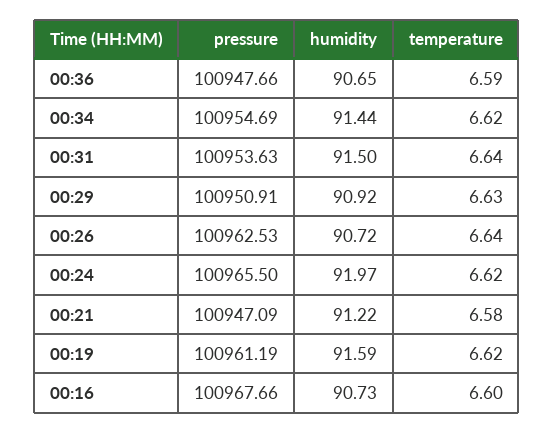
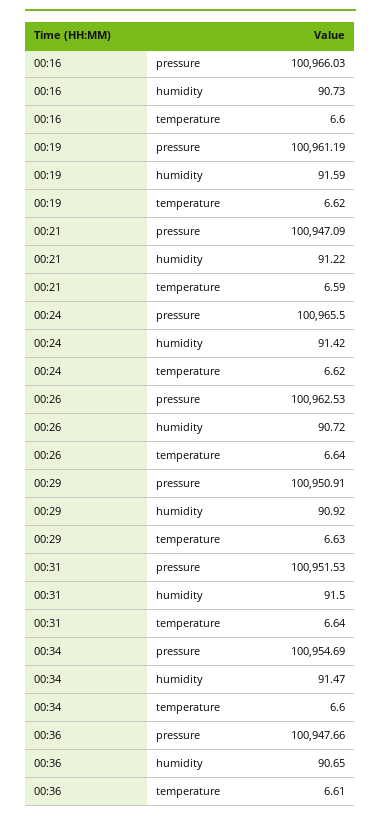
  {
    "pressure": {
      "00:36": 100947.66,
      "00:34": 100954.69,
-     "00:31": 100953.63,
+     "00:31": 100951.53,
      "00:29": 100950.91,
      "00:26": 100962.53,
      "00:24": 100965.5,
      "00:21": 100947.09,
      "00:19": 100961.19,
-     "00:16": 100967.66
+     "00:16": 100966.03
    },
    "humidity": {
      "00:36": 90.65,
-     "00:34": 91.44,
+     "00:34": 91.47,
      "00:31": 91.5,
      "00:29": 90.92,
      "00:26": 90.72,
-     "00:24": 91.97,
+     "00:24": 91.42,
      "00:21": 91.22,
      "00:19": 91.59,
      "00:16": 90.73
    },
    "temperature": {
-     "00:36": 6.59,
+     "00:36": 6.61,
-     "00:34": 6.62,
+     "00:34": 6.6,
      "00:31": 6.64,
      "00:29": 6.63,
      "00:26": 6.64,
      "00:24": 6.62,
-     "00:21": 6.58,
+     "00:21": 6.59,
      "00:19": 6.62,
      "00:16": 6.6
    }
  }

